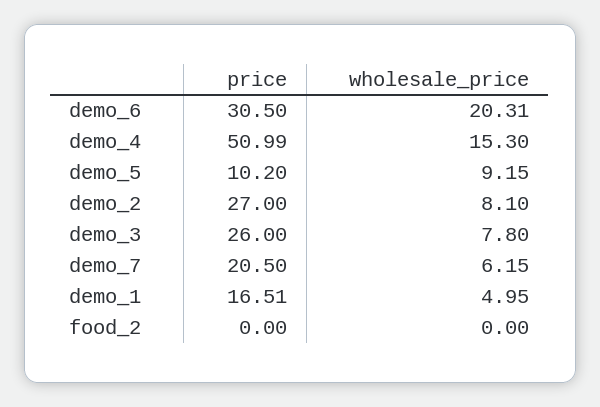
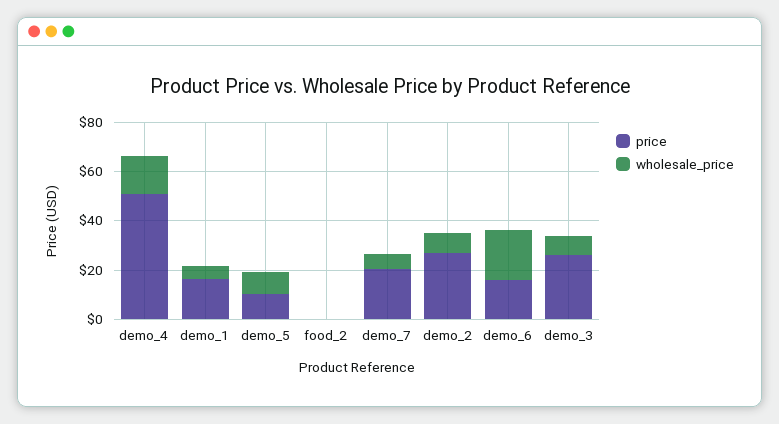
  {
    "price": {
-     "demo_6": 30.5,
+     "demo_6": 15,
      "demo_4": 50.99,
      "demo_5": 10.2,
      "demo_2": 27,
      "demo_3": 26,
      "demo_7": 20.5,
      "demo_1": 16.51,
      "food_2": 0
    },
    "wholesale_price": {
      "demo_6": 20.31,
      "demo_4": 15.3,
      "demo_5": 9.15,
      "demo_2": 8.1,
      "demo_3": 7.8,
      "demo_7": 6.15,
      "demo_1": 4.95,
      "food_2": 0
    }
  }

